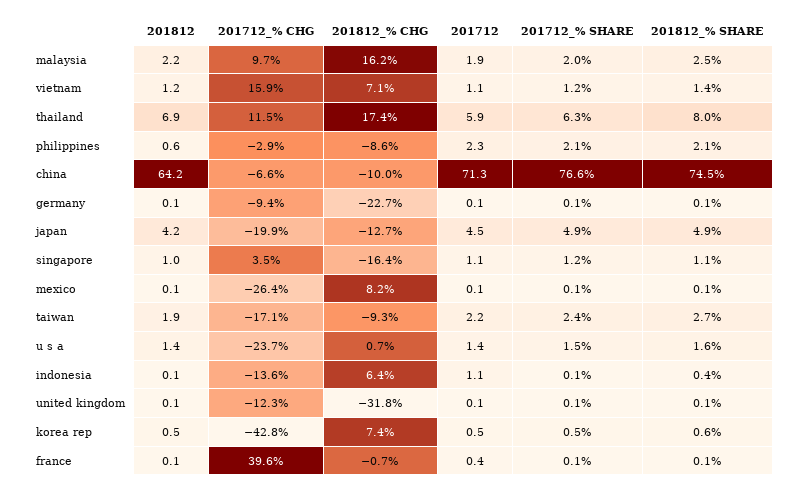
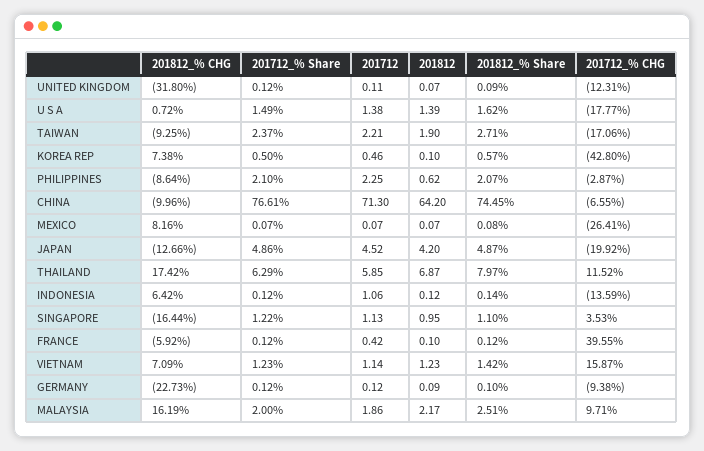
  {
    "201812": {
      "malaysia": 2.17,
      "vietnam": 1.23,
      "thailand": 6.87,
      "philippines": 0.62,
      "china": 64.2,
      "germany": 0.09,
      "japan": 4.2,
      "singapore": 0.95,
      "mexico": 0.07,
      "taiwan": 1.9,
      "u s a": 1.39,
      "indonesia": 0.12,
      "united kingdom": 0.07,
-     "korea rep": 0.5,
+     "korea rep": 0.1,
      "france": 0.1
    },
    "201712_% CHG": {
      "malaysia": 9.71,
      "vietnam": 15.87,
      "thailand": 11.52,
      "philippines": -2.87,
      "china": -6.55,
      "germany": -9.38,
      "japan": -19.92,
      "singapore": 3.53,
      "mexico": -26.41,
      "taiwan": -17.06,
-     "u s a": -23.7,
+     "u s a": -17.77,
      "indonesia": -13.59,
      "united kingdom": -12.31,
      "korea rep": -42.8,
      "france": 39.55
    },
    "201812_% CHG": {
      "malaysia": 16.19,
      "vietnam": 7.09,
      "thailand": 17.42,
      "philippines": -8.64,
      "china": -9.96,
      "germany": -22.73,
      "japan": -12.66,
      "singapore": -16.44,
      "mexico": 8.16,
      "taiwan": -9.25,
      "u s a": 0.72,
      "indonesia": 6.42,
      "united kingdom": -31.8,
      "korea rep": 7.38,
-     "france": -0.7
+     "france": -5.92
    },
    "201712": {
      "malaysia": 1.86,
      "vietnam": 1.14,
      "thailand": 5.85,
      "philippines": 2.25,
      "china": 71.3,
      "germany": 0.12,
      "japan": 4.52,
      "singapore": 1.13,
      "mexico": 0.07,
      "taiwan": 2.21,
      "u s a": 1.38,
      "indonesia": 1.06,
      "united kingdom": 0.11,
      "korea rep": 0.46,
      "france": 0.42
    },
    "201712_% SHARE": {
      "malaysia": 2,
      "vietnam": 1.23,
      "thailand": 6.29,
      "philippines": 2.1,
      "china": 76.61,
      "germany": 0.12,
      "japan": 4.86,
      "singapore": 1.22,
      "mexico": 0.07,
      "taiwan": 2.37,
      "u s a": 1.49,
      "indonesia": 0.12,
      "united kingdom": 0.12,
      "korea rep": 0.5,
      "france": 0.12
    },
    "201812_% SHARE": {
      "malaysia": 2.51,
      "vietnam": 1.42,
      "thailand": 7.97,
      "philippines": 2.07,
      "china": 74.45,
      "germany": 0.1,
      "japan": 4.87,
      "singapore": 1.1,
      "mexico": 0.08,
      "taiwan": 2.71,
      "u s a": 1.62,
-     "indonesia": 0.4,
+     "indonesia": 0.14,
      "united kingdom": 0.09,
      "korea rep": 0.57,
      "france": 0.12
    }
  }

